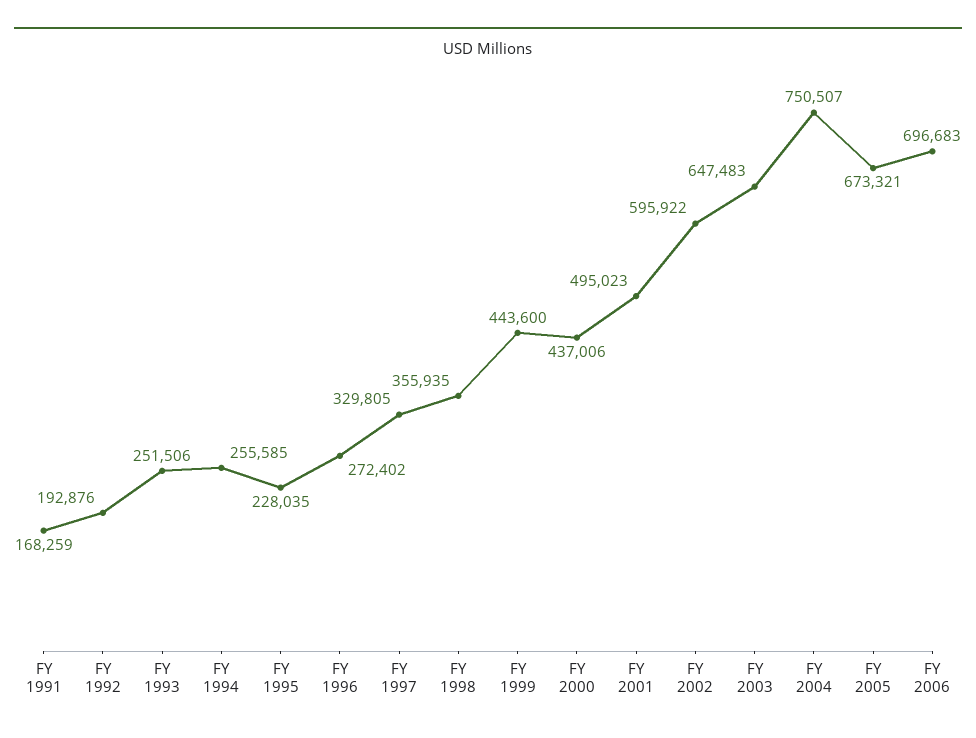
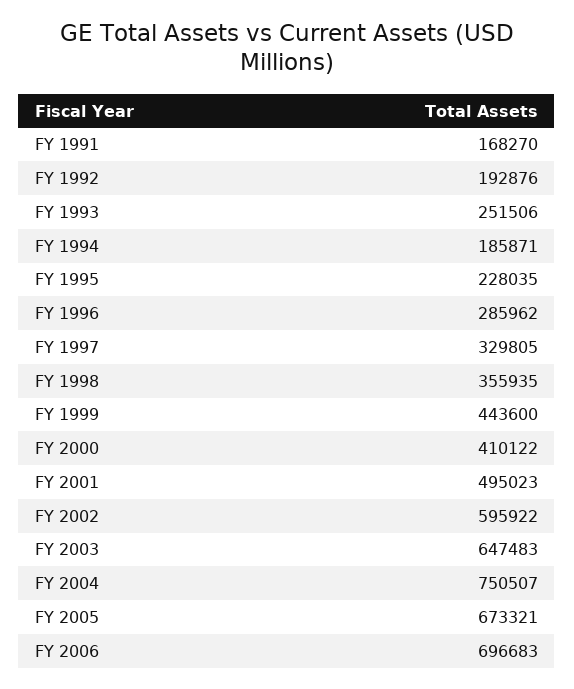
  {
-   "FY 1991": 168259,
+   "FY 1991": 168270,
    "FY 1992": 192876,
    "FY 1993": 251506,
-   "FY 1994": 255585,
+   "FY 1994": 185871,
    "FY 1995": 228035,
-   "FY 1996": 272402,
+   "FY 1996": 285962,
    "FY 1997": 329805,
    "FY 1998": 355935,
    "FY 1999": 443600,
-   "FY 2000": 437006,
+   "FY 2000": 410122,
    "FY 2001": 495023,
    "FY 2002": 595922,
    "FY 2003": 647483,
    "FY 2004": 750507,
    "FY 2005": 673321,
    "FY 2006": 696683
  }

